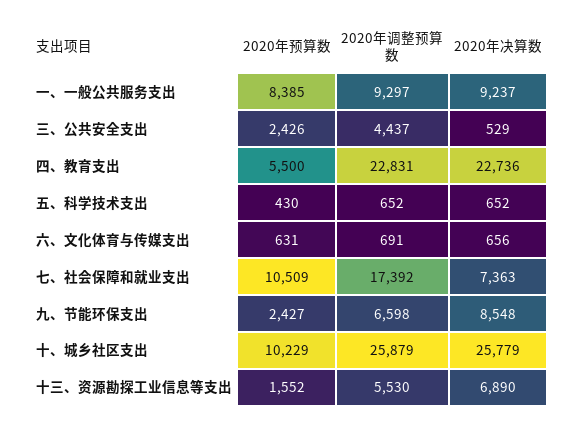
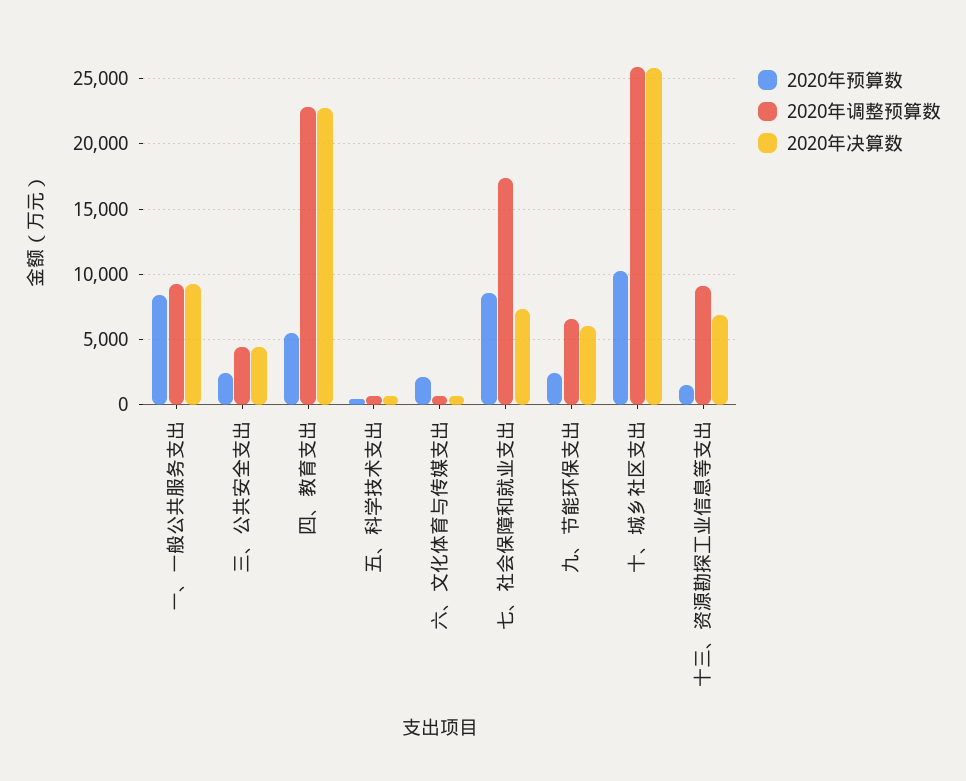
  {
    "2020年预算数": {
      "一、一般公共服务支出": 8385,
      "三、公共安全支出": 2426,
      "四、教育支出": 5500,
      "五、科学技术支出": 430,
-     "六、文化体育与传媒支出": 631,
+     "六、文化体育与传媒支出": 2000,
-     "七、社会保障和就业支出": 10509,
+     "七、社会保障和就业支出": 8500,
      "九、节能环保支出": 2427,
      "十、城乡社区支出": 10229,
      "十三、资源勘探工业信息等支出": 1552
    },
    "2020年调整预算数": {
      "一、一般公共服务支出": 9297,
      "三、公共安全支出": 4437,
      "四、教育支出": 22831,
      "五、科学技术支出": 652,
      "六、文化体育与传媒支出": 691,
      "七、社会保障和就业支出": 17392,
      "九、节能环保支出": 6598,
      "十、城乡社区支出": 25879,
-     "十三、资源勘探工业信息等支出": 5530
+     "十三、资源勘探工业信息等支出": 9000
    },
    "2020年决算数": {
      "一、一般公共服务支出": 9237,
-     "三、公共安全支出": 529,
+     "三、公共安全支出": 4500,
      "四、教育支出": 22736,
      "五、科学技术支出": 652,
      "六、文化体育与传媒支出": 656,
      "七、社会保障和就业支出": 7363,
-     "九、节能环保支出": 8548,
+     "九、节能环保支出": 6000,
      "十、城乡社区支出": 25779,
      "十三、资源勘探工业信息等支出": 6890
    }
  }

